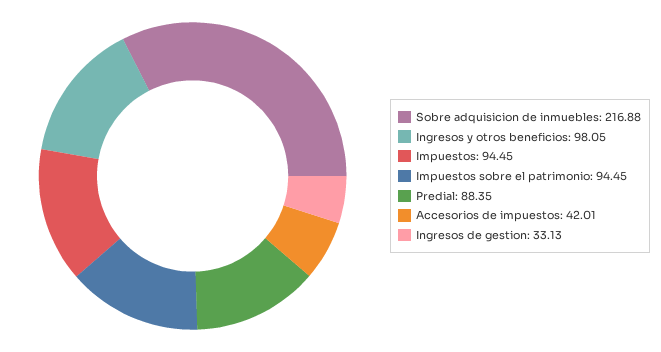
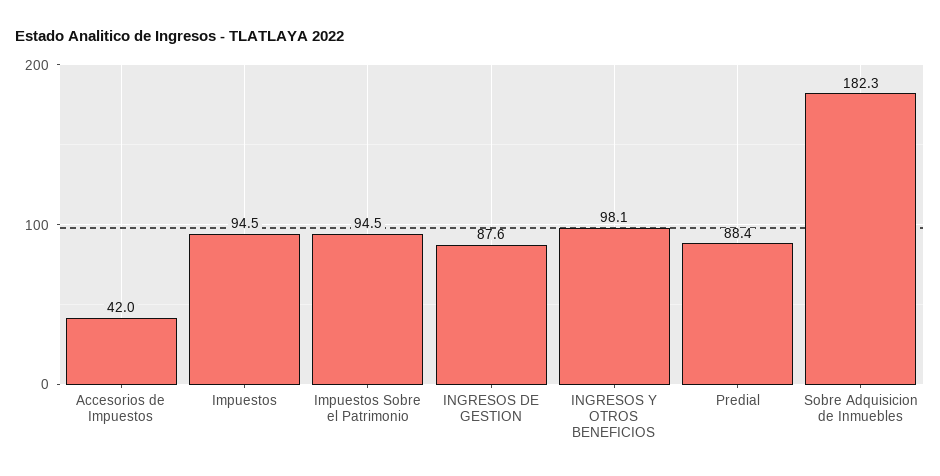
  {
-   "Sobre adquisicion de inmuebles": 216.88,
+   "Sobre adquisicion de inmuebles": 182.3,
    "Ingresos y otros beneficios": 98.05,
    "Impuestos": 94.45,
    "Impuestos sobre el patrimonio": 94.45,
    "Predial": 88.35,
    "Accesorios de impuestos": 42.01,
-   "Ingresos de gestion": 33.13
+   "Ingresos de gestion": 87.6
  }

